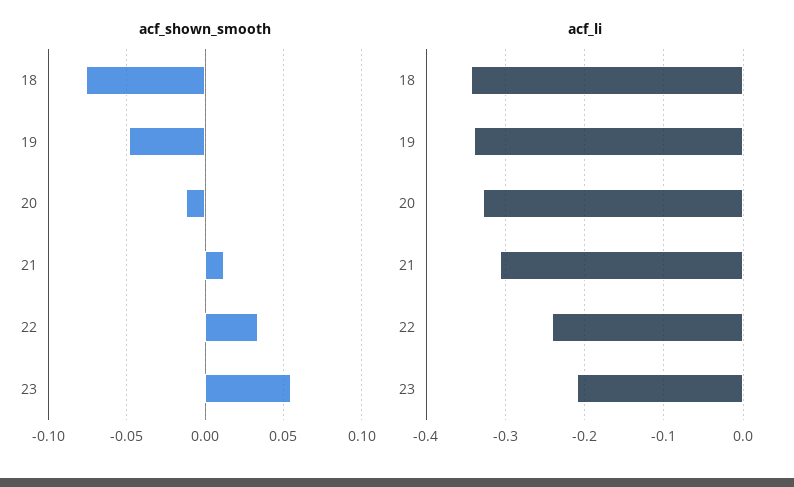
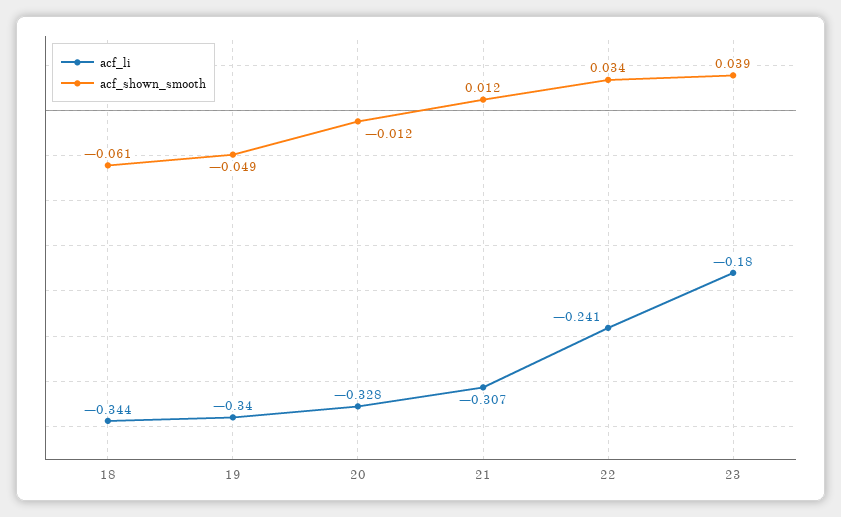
  {
    "acf_shown_smooth": {
-     "18": -0.075,
+     "18": -0.061,
      "19": -0.049,
      "20": -0.012,
      "21": 0.012,
      "22": 0.034,
-     "23": 0.055
+     "23": 0.039
    },
    "acf_li": {
      "18": -0.344,
      "19": -0.34,
      "20": -0.328,
      "21": -0.307,
      "22": -0.241,
-     "23": -0.21
+     "23": -0.18
    }
  }

